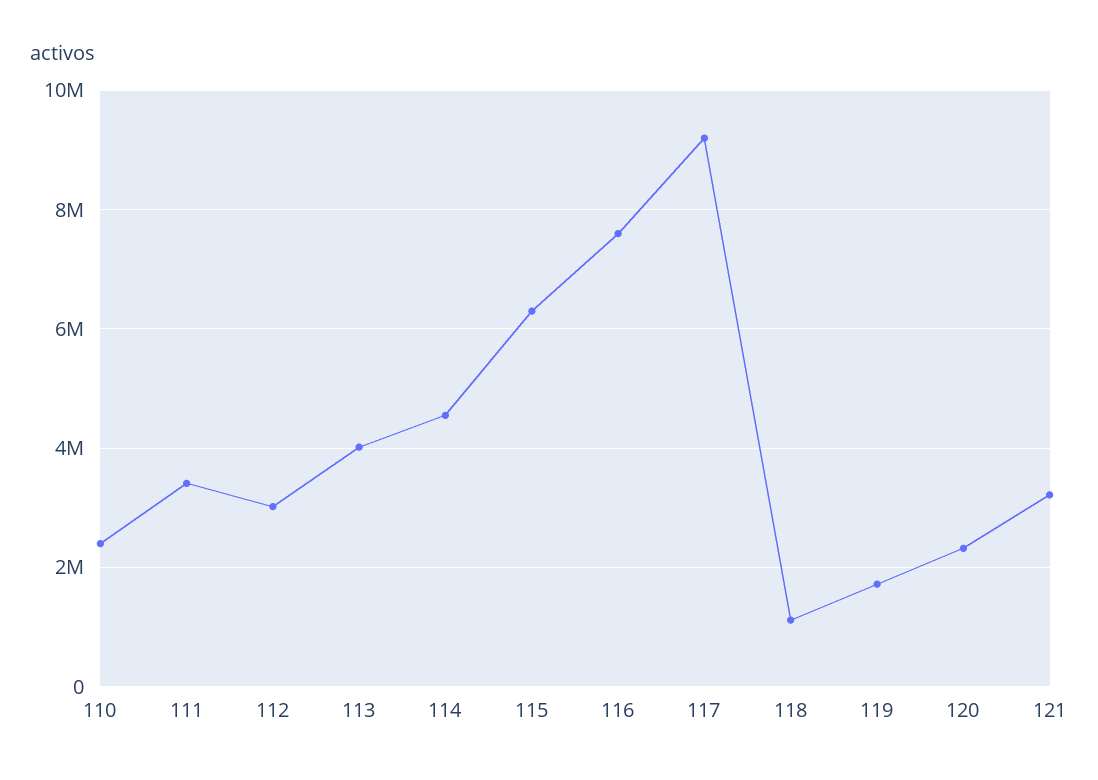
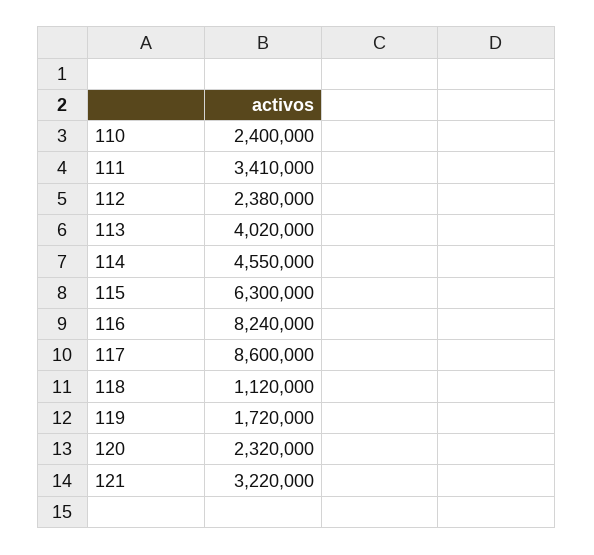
  {
    "110": 2400000,
    "111": 3410000,
-   "112": 3000000,
+   "112": 2380000,
    "113": 4020000,
    "114": 4550000,
    "115": 6300000,
-   "116": 7600000,
+   "116": 8240000,
-   "117": 9200000,
+   "117": 8600000,
    "118": 1120000,
    "119": 1720000,
    "120": 2320000,
    "121": 3220000
  }

